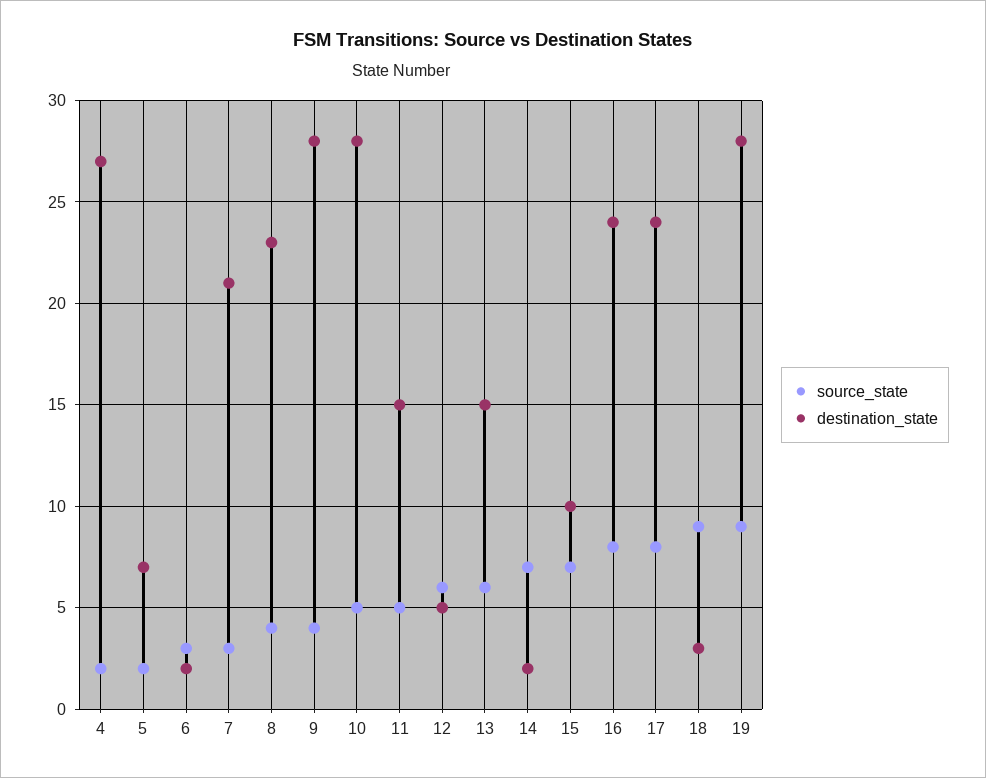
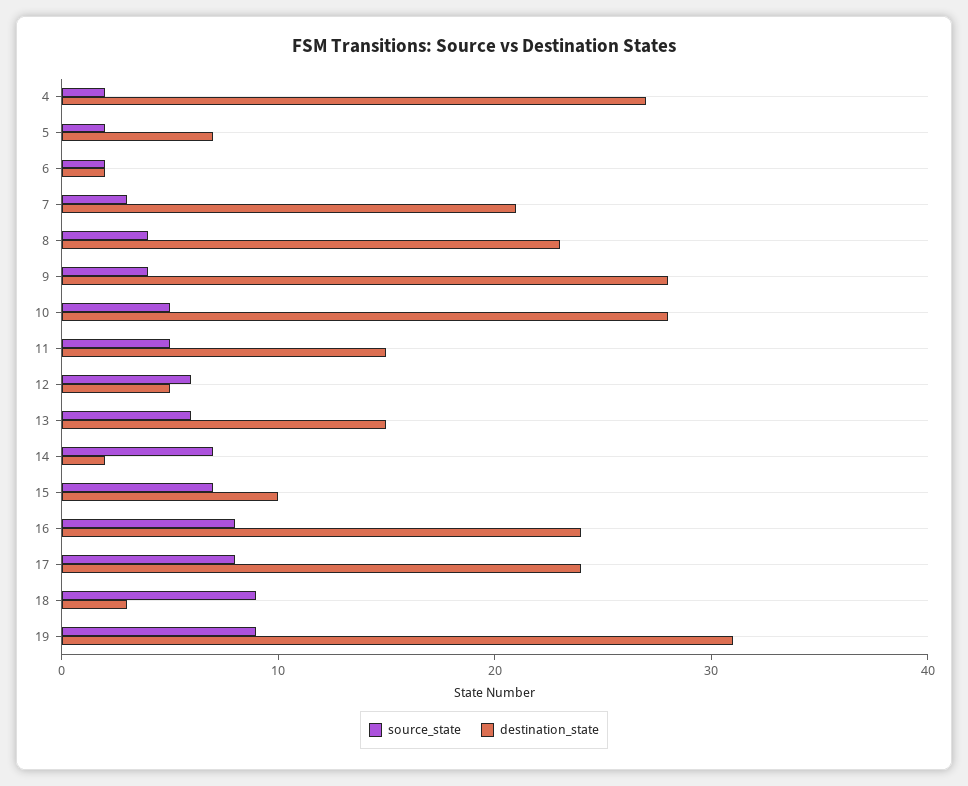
  {
    "source_state": {
      "4": 2,
      "5": 2,
-     "6": 3,
+     "6": 2,
      "7": 3,
      "8": 4,
      "9": 4,
      "10": 5,
      "11": 5,
      "12": 6,
      "13": 6,
      "14": 7,
      "15": 7,
      "16": 8,
      "17": 8,
      "18": 9,
      "19": 9
    },
    "destination_state": {
      "4": 27,
      "5": 7,
      "6": 2,
      "7": 21,
      "8": 23,
      "9": 28,
      "10": 28,
      "11": 15,
      "12": 5,
      "13": 15,
      "14": 2,
      "15": 10,
      "16": 24,
      "17": 24,
      "18": 3,
-     "19": 28
+     "19": 31
    }
  }

